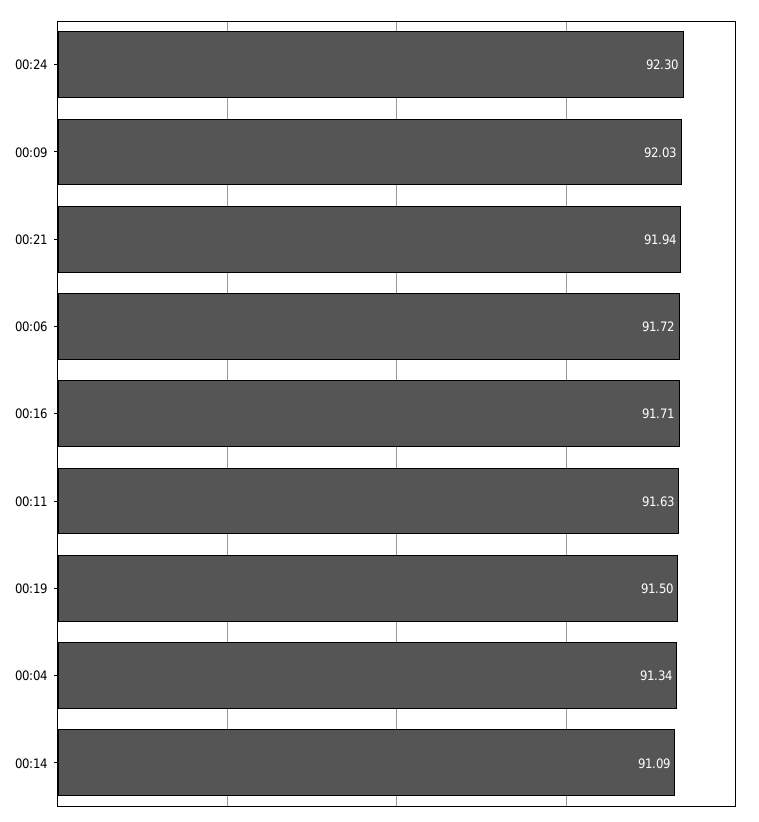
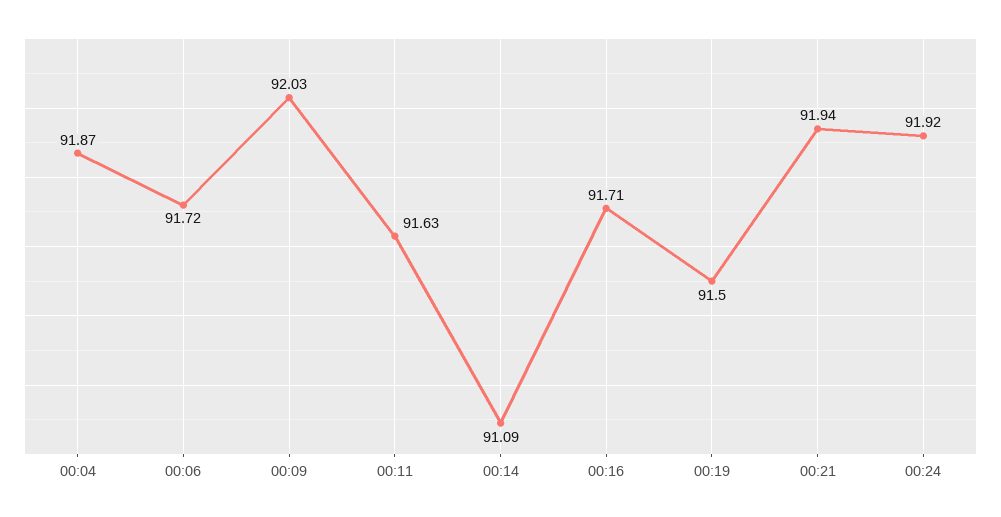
  {
-   "00:24": 92.3,
+   "00:24": 91.92,
    "00:09": 92.03,
    "00:21": 91.94,
    "00:06": 91.72,
    "00:16": 91.71,
    "00:11": 91.63,
    "00:19": 91.5,
-   "00:04": 91.34,
+   "00:04": 91.87,
    "00:14": 91.09
  }

